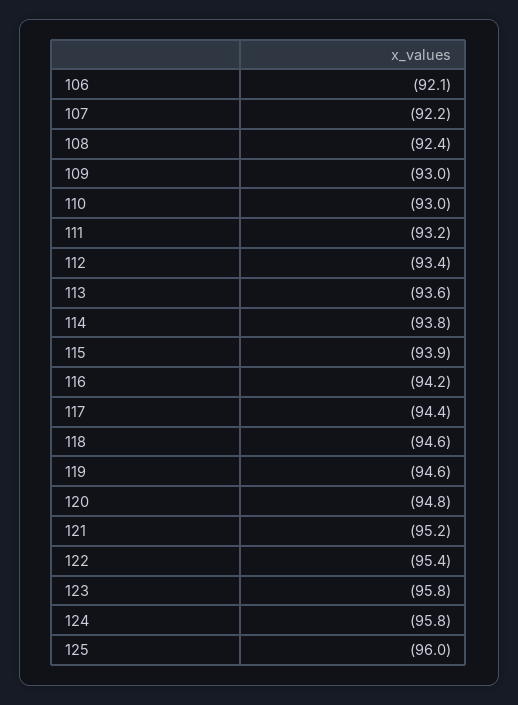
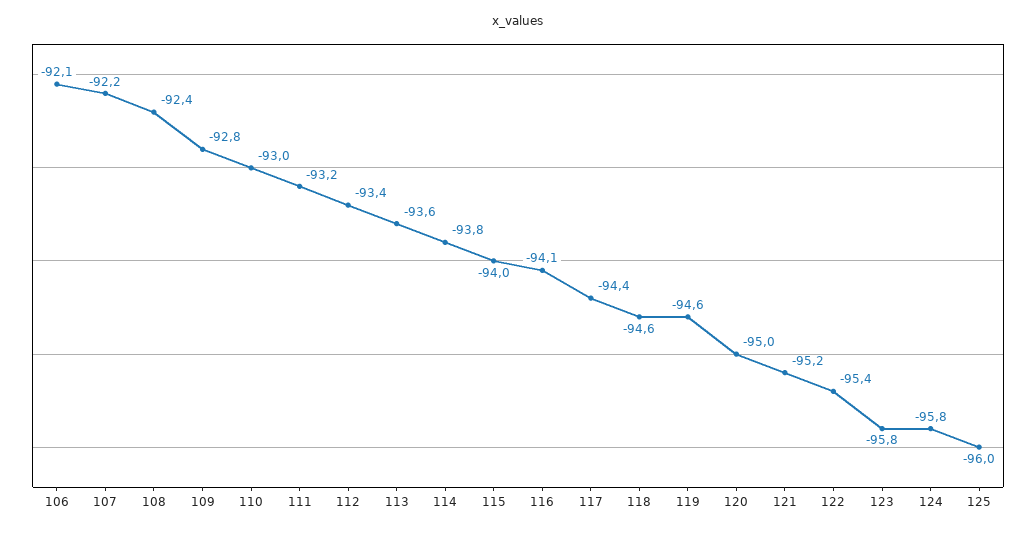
  {
    "106": -92.1,
    "107": -92.2,
    "108": -92.4,
-   "109": -93,
+   "109": -92.8,
    "110": -93,
    "111": -93.2,
    "112": -93.4,
    "113": -93.6,
    "114": -93.8,
-   "115": -93.9,
+   "115": -94,
-   "116": -94.2,
+   "116": -94.1,
    "117": -94.4,
    "118": -94.6,
    "119": -94.6,
-   "120": -94.8,
+   "120": -95,
    "121": -95.2,
    "122": -95.4,
    "123": -95.8,
    "124": -95.8,
    "125": -96
  }

